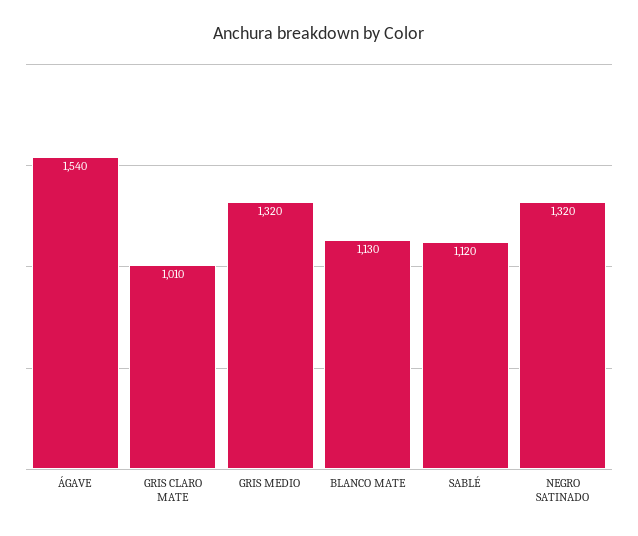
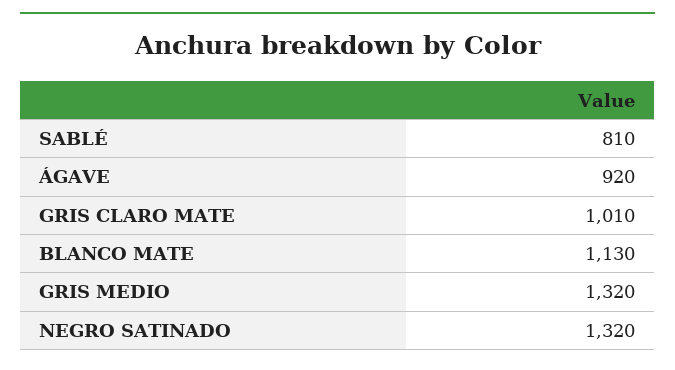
  {
-   "ÁGAVE": 1540,
+   "ÁGAVE": 920,
    "GRIS CLARO MATE": 1010,
    "GRIS MEDIO": 1320,
    "BLANCO MATE": 1130,
-   "SABLÉ": 1120,
+   "SABLÉ": 810,
    "NEGRO SATINADO": 1320
  }

